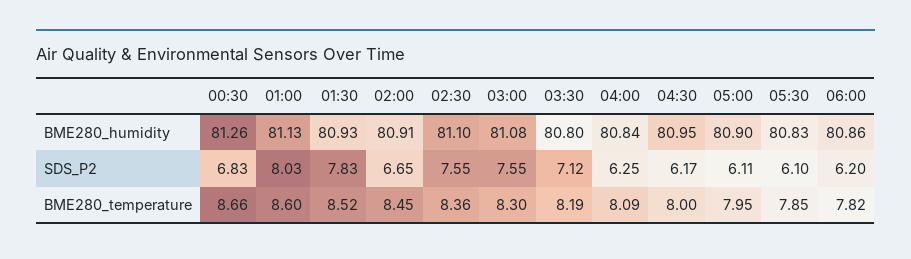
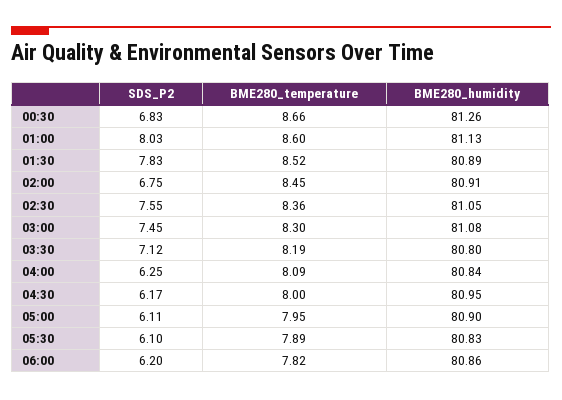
  {
    "00:30": {
      "BME280_humidity": 81.26,
      "SDS_P2": 6.83,
      "BME280_temperature": 8.66
    },
    "01:00": {
      "BME280_humidity": 81.13,
      "SDS_P2": 8.03,
      "BME280_temperature": 8.6
    },
    "01:30": {
-     "BME280_humidity": 80.93,
+     "BME280_humidity": 80.89,
      "SDS_P2": 7.83,
      "BME280_temperature": 8.52
    },
    "02:00": {
      "BME280_humidity": 80.91,
-     "SDS_P2": 6.65,
+     "SDS_P2": 6.75,
      "BME280_temperature": 8.45
    },
    "02:30": {
-     "BME280_humidity": 81.1,
+     "BME280_humidity": 81.05,
      "SDS_P2": 7.55,
      "BME280_temperature": 8.36
    },
    "03:00": {
      "BME280_humidity": 81.08,
-     "SDS_P2": 7.55,
+     "SDS_P2": 7.45,
      "BME280_temperature": 8.3
    },
    "03:30": {
      "BME280_humidity": 80.8,
      "SDS_P2": 7.12,
      "BME280_temperature": 8.19
    },
    "04:00": {
      "BME280_humidity": 80.84,
      "SDS_P2": 6.25,
      "BME280_temperature": 8.09
    },
    "04:30": {
      "BME280_humidity": 80.95,
      "SDS_P2": 6.17,
      "BME280_temperature": 8
    },
    "05:00": {
      "BME280_humidity": 80.9,
      "SDS_P2": 6.11,
      "BME280_temperature": 7.95
    },
    "05:30": {
      "BME280_humidity": 80.83,
      "SDS_P2": 6.1,
-     "BME280_temperature": 7.85
+     "BME280_temperature": 7.89
    },
    "06:00": {
      "BME280_humidity": 80.86,
      "SDS_P2": 6.2,
      "BME280_temperature": 7.82
    }
  }

